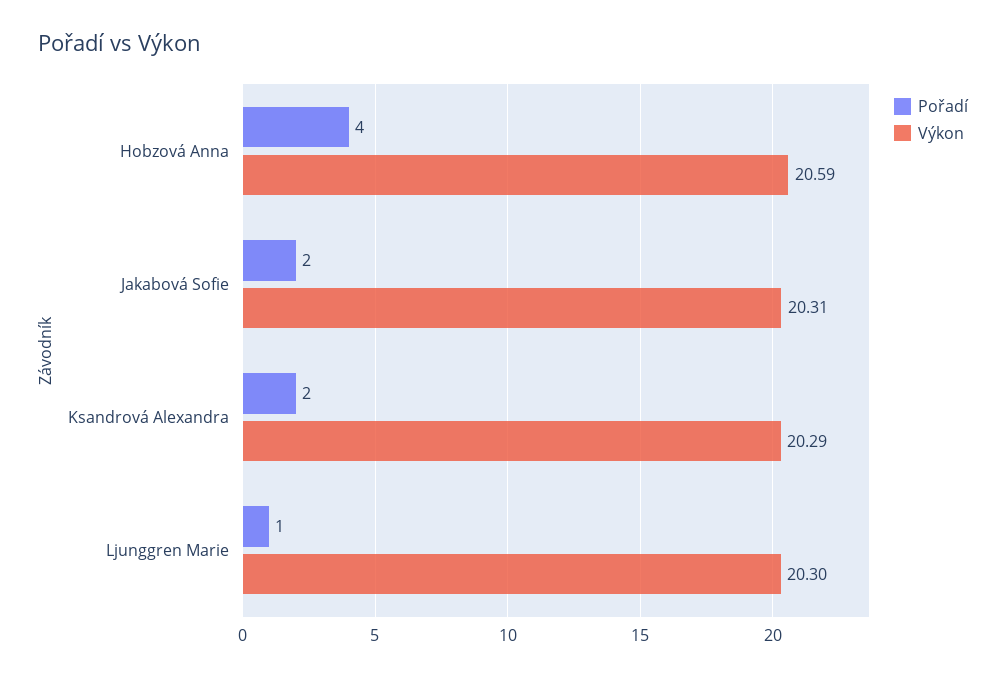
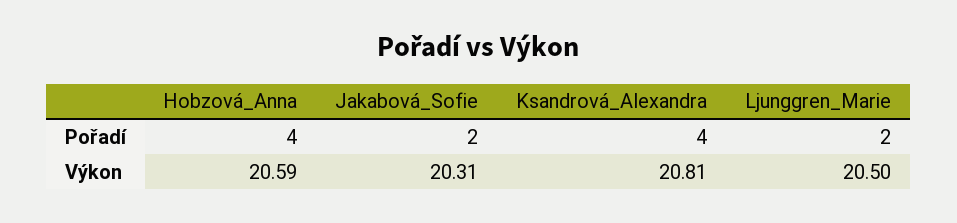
  {
    "Pořadí": {
      "Hobzová Anna": 4,
      "Jakabová Sofie": 2,
-     "Ksandrová Alexandra": 2,
+     "Ksandrová Alexandra": 4,
-     "Ljunggren Marie": 1
+     "Ljunggren Marie": 2
    },
    "Výkon": {
      "Hobzová Anna": 20.59,
      "Jakabová Sofie": 20.31,
-     "Ksandrová Alexandra": 20.29,
+     "Ksandrová Alexandra": 20.81,
-     "Ljunggren Marie": 20.3
+     "Ljunggren Marie": 20.5
    }
  }

